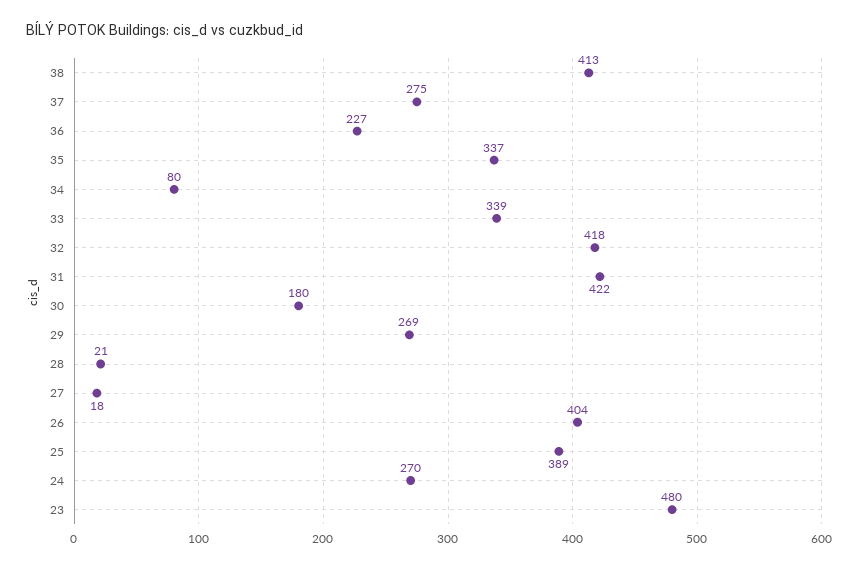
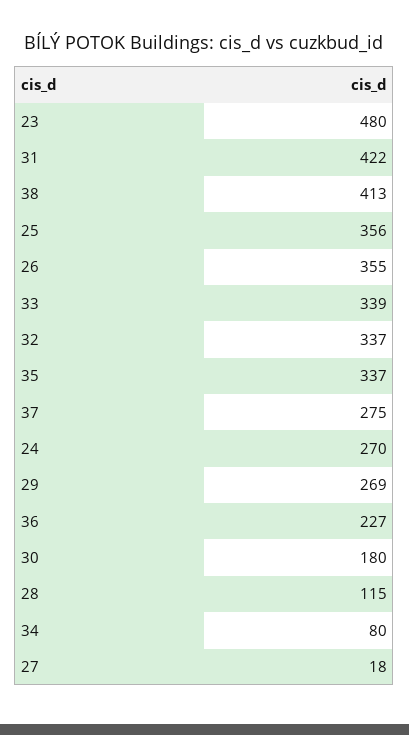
  {
    "38": 413,
    "37": 275,
    "36": 227,
    "35": 337,
    "34": 80,
    "33": 339,
-   "32": 418,
+   "32": 337,
    "31": 422,
    "30": 180,
    "29": 269,
-   "28": 21,
+   "28": 115,
    "27": 18,
-   "26": 404,
+   "26": 355,
-   "25": 389,
+   "25": 356,
    "24": 270,
    "23": 480
  }

